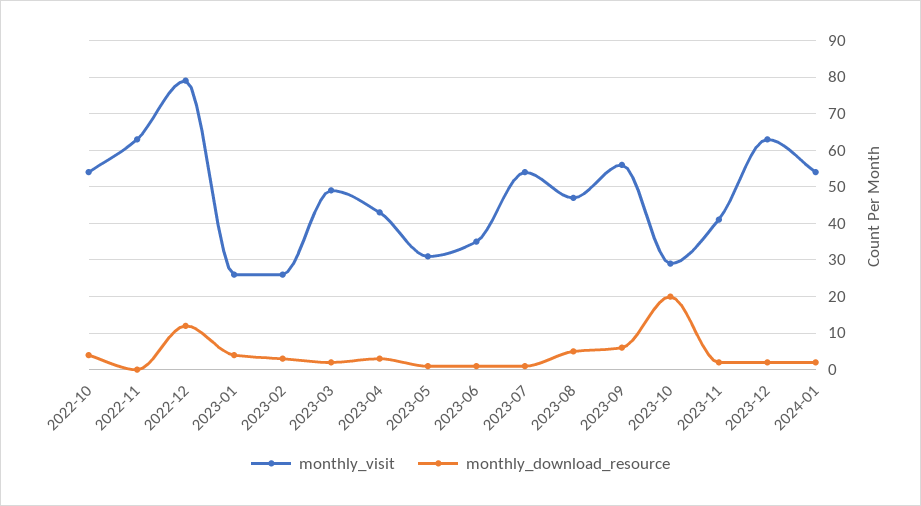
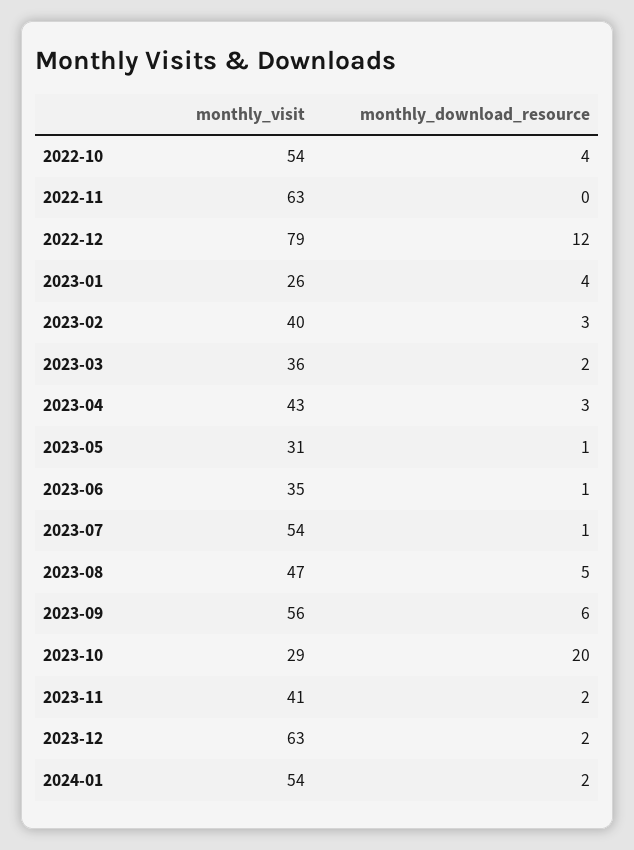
  {
    "monthly_visit": {
      "2022-10": 54,
      "2022-11": 63,
      "2022-12": 79,
      "2023-01": 26,
-     "2023-02": 25,
+     "2023-02": 40,
-     "2023-03": 50,
+     "2023-03": 36,
      "2023-04": 43,
      "2023-05": 31,
      "2023-06": 35,
      "2023-07": 54,
      "2023-08": 47,
      "2023-09": 56,
      "2023-10": 29,
      "2023-11": 41,
      "2023-12": 63,
      "2024-01": 54
    },
    "monthly_download_resource": {
      "2022-10": 4,
      "2022-11": 0,
      "2022-12": 12,
      "2023-01": 4,
      "2023-02": 3,
      "2023-03": 2,
      "2023-04": 3,
      "2023-05": 1,
      "2023-06": 1,
      "2023-07": 1,
      "2023-08": 5,
      "2023-09": 6,
      "2023-10": 20,
      "2023-11": 2,
      "2023-12": 2,
      "2024-01": 2
    }
  }

